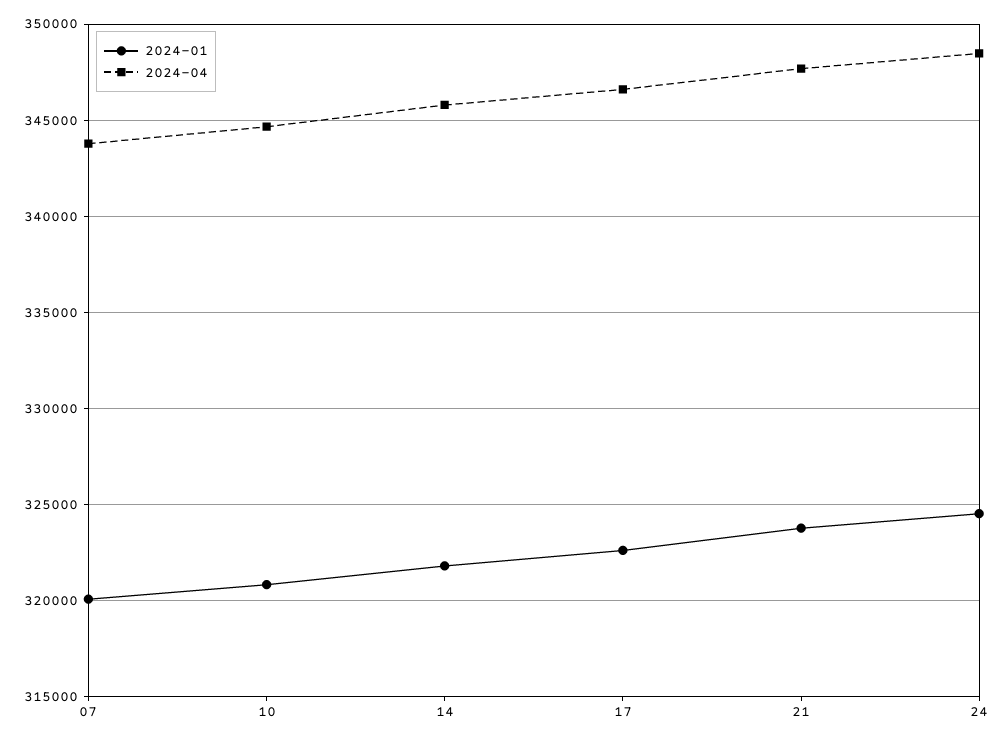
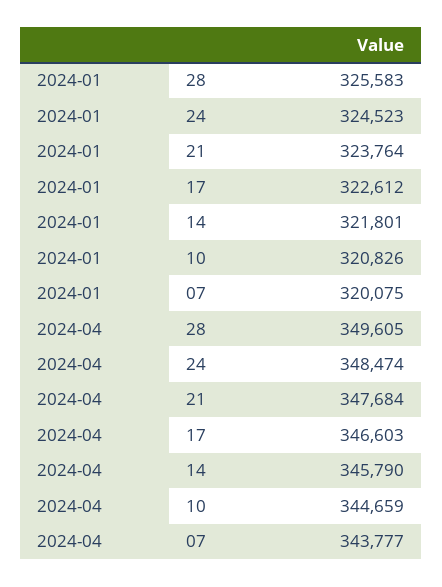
  {
    "2024-01": {
      "07": 320075,
      "10": 320826,
      "14": 321801,
      "17": 322612,
      "21": 323764,
-     "24": 324523
+     "24": 324523,
+     "28": 325583
    },
    "2024-04": {
      "07": 343777,
      "10": 344659,
      "14": 345790,
      "17": 346603,
      "21": 347684,
-     "24": 348474
+     "24": 348474,
+     "28": 349605
    }
  }

